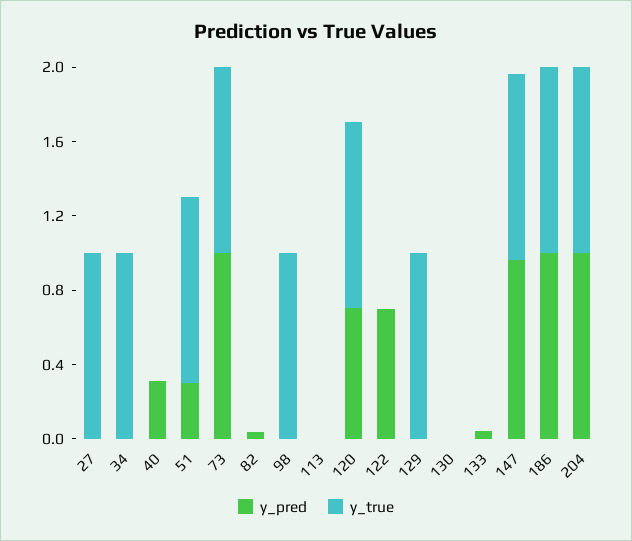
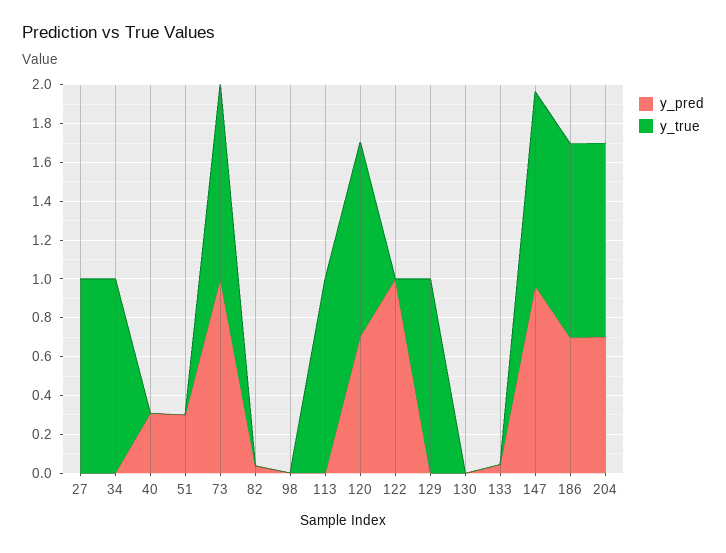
  {
    "y_pred": {
      "27": 0,
      "34": 0,
      "40": 0.3,
      "51": 0.3,
      "73": 1,
      "82": 0.05,
      "98": 0,
      "113": 0,
      "120": 0.7,
-     "122": 0.7,
+     "122": 1,
      "129": 0,
      "130": 0,
      "133": 0.05,
      "147": 0.95,
-     "186": 1,
+     "186": 0.7,
-     "204": 1
+     "204": 0.7
    },
    "y_true": {
      "27": 1,
      "34": 1,
      "40": 0,
-     "51": 1,
+     "51": 0,
      "73": 1,
      "82": 0,
-     "98": 1,
+     "98": 0,
-     "113": 0,
+     "113": 1,
      "120": 1,
      "122": 0,
      "129": 1,
      "130": 0,
      "133": 0,
      "147": 1,
      "186": 1,
      "204": 1
    }
  }

